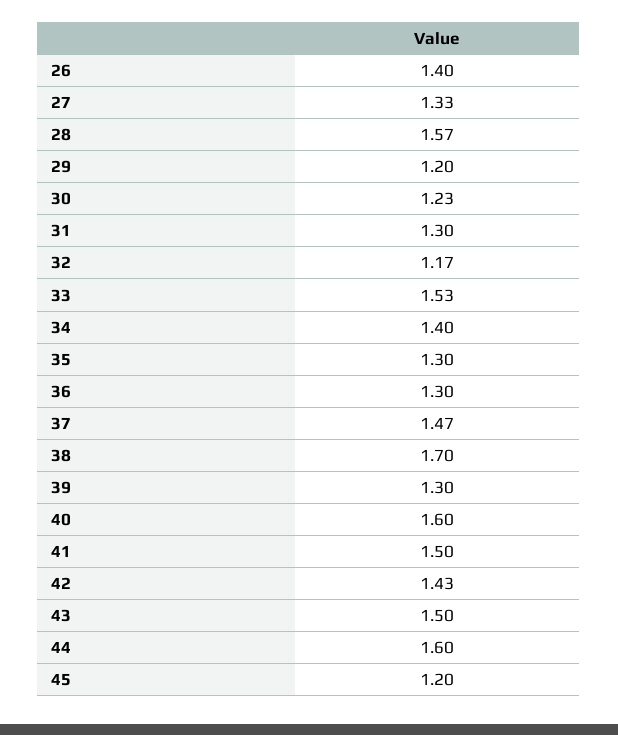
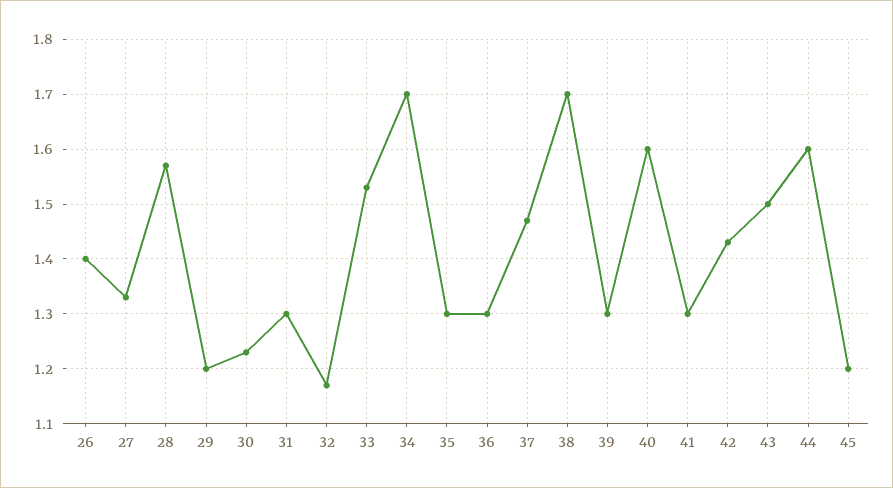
  {
    "26": 1.4,
    "27": 1.33,
    "28": 1.57,
    "29": 1.2,
    "30": 1.23,
    "31": 1.3,
    "32": 1.17,
    "33": 1.53,
-   "34": 1.4,
+   "34": 1.7,
    "35": 1.3,
    "36": 1.3,
    "37": 1.47,
    "38": 1.7,
    "39": 1.3,
    "40": 1.6,
-   "41": 1.5,
+   "41": 1.3,
    "42": 1.43,
    "43": 1.5,
    "44": 1.6,
    "45": 1.2
  }

